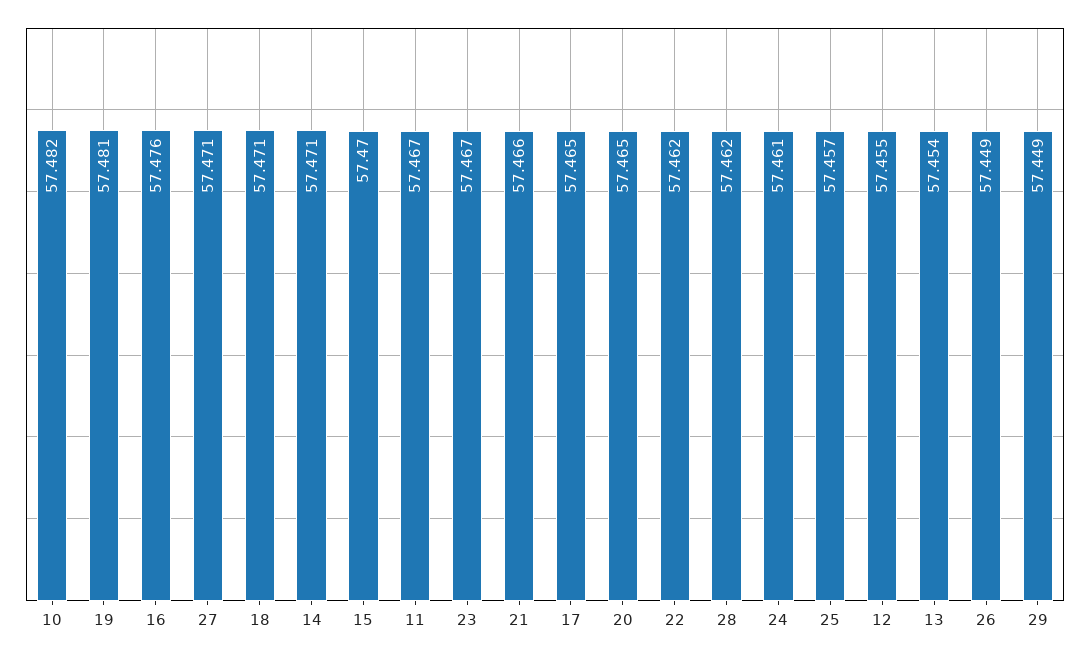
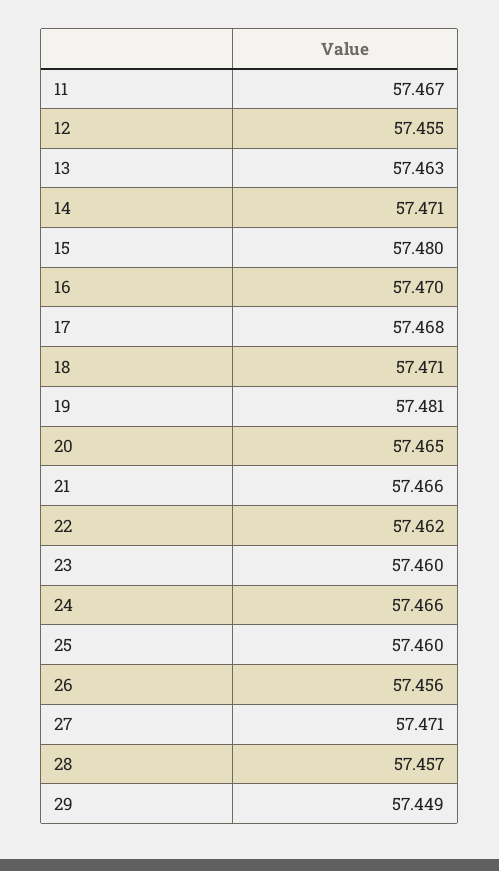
  {
-   "10": 57.482,
    "19": 57.481,
-   "16": 57.476,
+   "16": 57.47,
    "27": 57.471,
    "18": 57.471,
    "14": 57.471,
-   "15": 57.47,
+   "15": 57.48,
    "11": 57.467,
-   "23": 57.467,
+   "23": 57.46,
    "21": 57.466,
-   "17": 57.465,
+   "17": 57.468,
    "20": 57.465,
    "22": 57.462,
-   "28": 57.462,
+   "28": 57.457,
-   "24": 57.461,
+   "24": 57.466,
-   "25": 57.457,
+   "25": 57.46,
    "12": 57.455,
-   "13": 57.454,
+   "13": 57.463,
-   "26": 57.449,
+   "26": 57.456,
    "29": 57.449
  }

